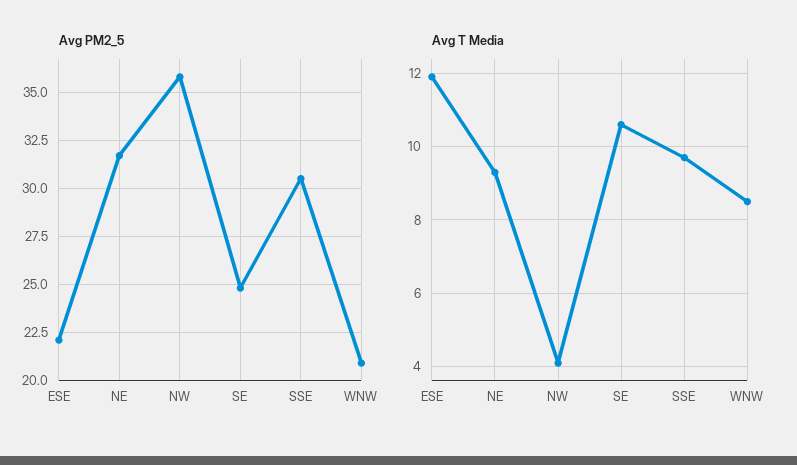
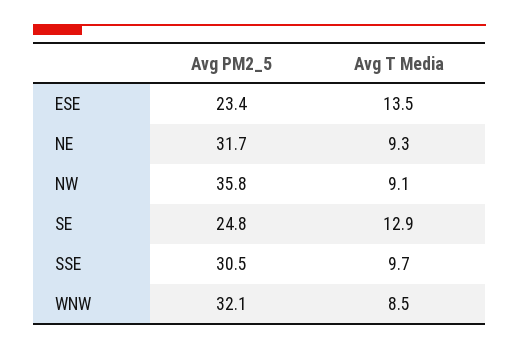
  {
    "Avg PM2_5": {
-     "ESE": 22,
+     "ESE": 23.4,
      "NE": 31.7,
      "NW": 35.8,
      "SE": 24.8,
      "SSE": 30.5,
-     "WNW": 21
+     "WNW": 32.1
    },
    "Avg T Media": {
-     "ESE": 12,
+     "ESE": 13.5,
      "NE": 9.3,
-     "NW": 4,
+     "NW": 9.1,
-     "SE": 10.5,
+     "SE": 12.9,
      "SSE": 9.7,
      "WNW": 8.5
    }
  }

